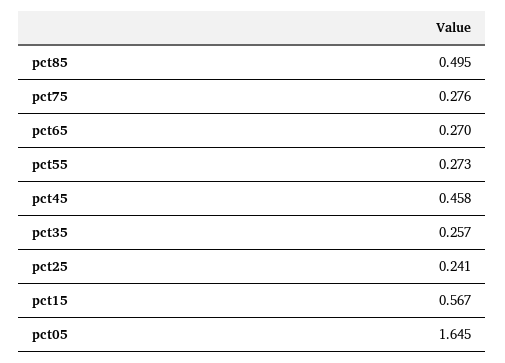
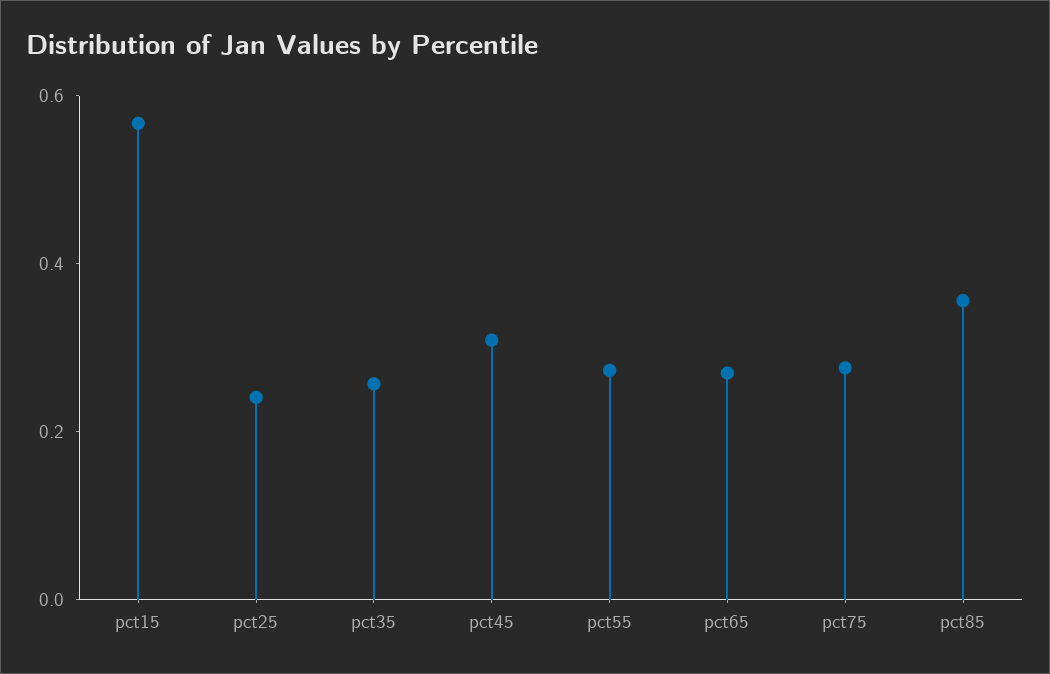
  {
-   "pct85": 0.495,
+   "pct85": 0.35,
    "pct75": 0.276,
    "pct65": 0.27,
    "pct55": 0.273,
-   "pct45": 0.458,
+   "pct45": 0.3,
    "pct35": 0.257,
    "pct25": 0.241,
-   "pct15": 0.567,
+   "pct15": 0.567
-   "pct05": 1.645
  }

